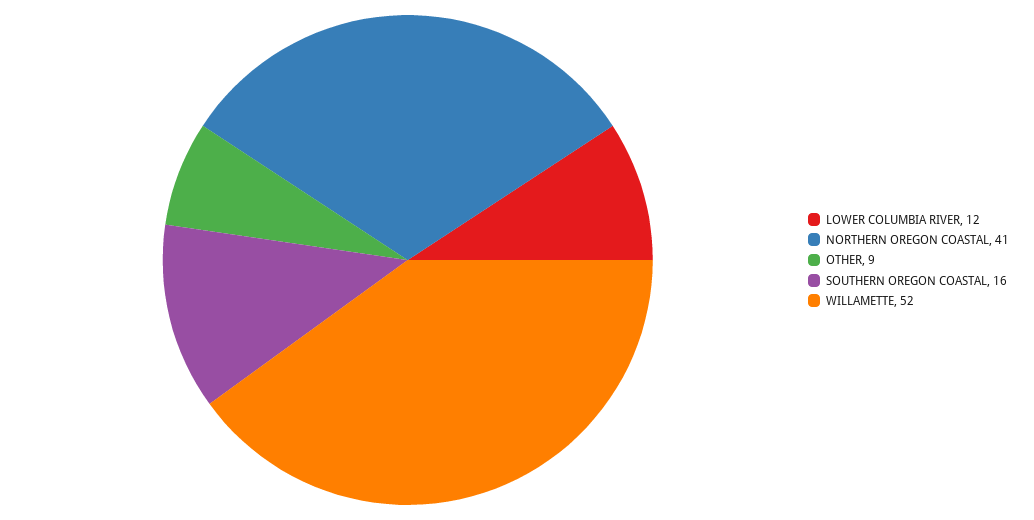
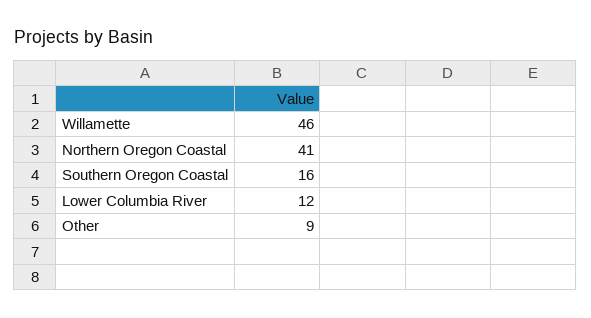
  {
    "LOWER COLUMBIA RIVER": 12,
    "NORTHERN OREGON COASTAL": 41,
    "OTHER": 9,
    "SOUTHERN OREGON COASTAL": 16,
-   "WILLAMETTE": 52
+   "WILLAMETTE": 46
  }

